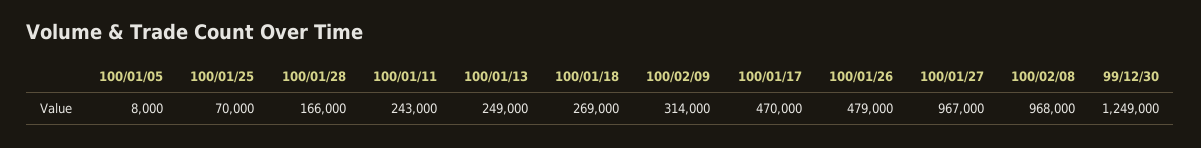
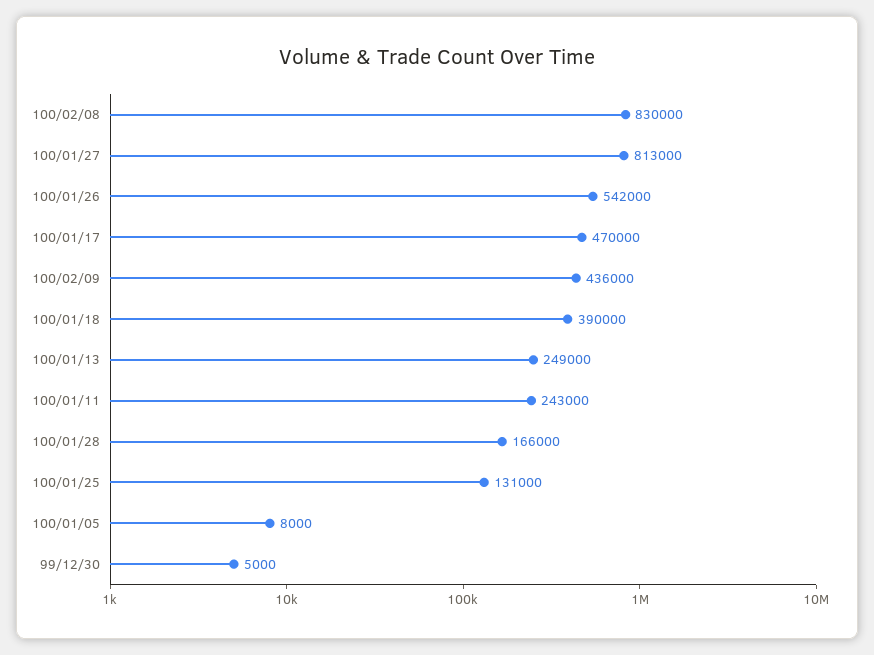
  {
    "100/01/05": 8000,
-   "100/01/25": 70000,
+   "100/01/25": 131000,
    "100/01/28": 166000,
    "100/01/11": 243000,
    "100/01/13": 249000,
-   "100/01/18": 269000,
+   "100/01/18": 390000,
-   "100/02/09": 314000,
+   "100/02/09": 436000,
    "100/01/17": 470000,
-   "100/01/26": 479000,
+   "100/01/26": 542000,
-   "100/01/27": 967000,
+   "100/01/27": 813000,
-   "100/02/08": 968000,
+   "100/02/08": 830000,
-   "99/12/30": 1249000
+   "99/12/30": 5000
  }

